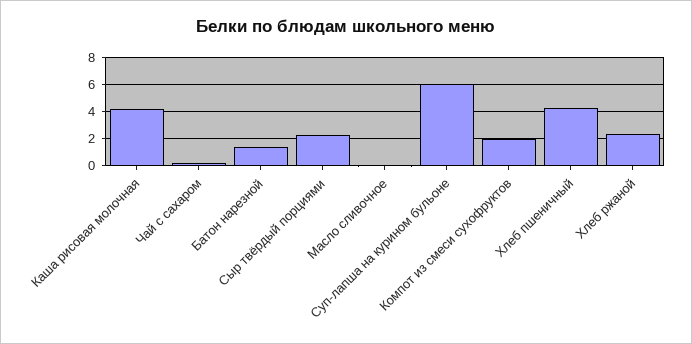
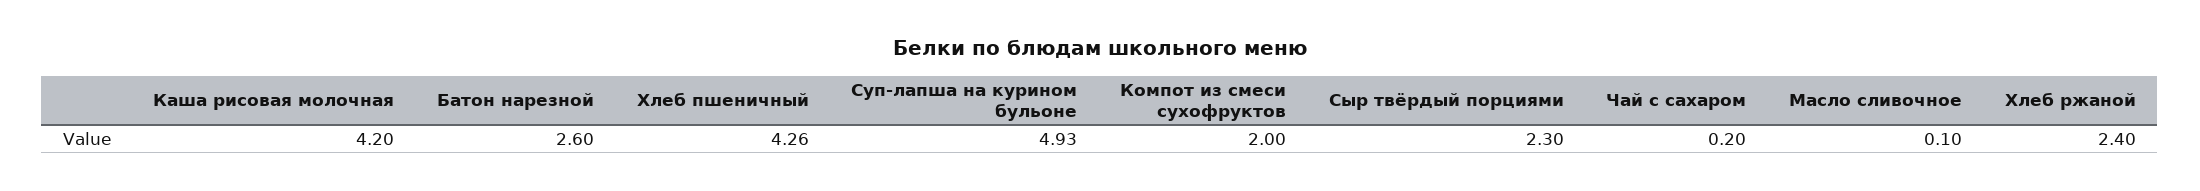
  {
    "Каша рисовая молочная": 4.2,
    "Чай с сахаром": 0.2,
-   "Батон нарезной": 1.5,
+   "Батон нарезной": 2.6,
    "Сыр твёрдый порциями": 2.3,
    "Масло сливочное": 0.1,
-   "Суп-лапша на курином бульоне": 6,
+   "Суп-лапша на курином бульоне": 4.93,
    "Компот из смеси сухофруктов": 2,
    "Хлеб пшеничный": 4.26,
    "Хлеб ржаной": 2.4
  }

